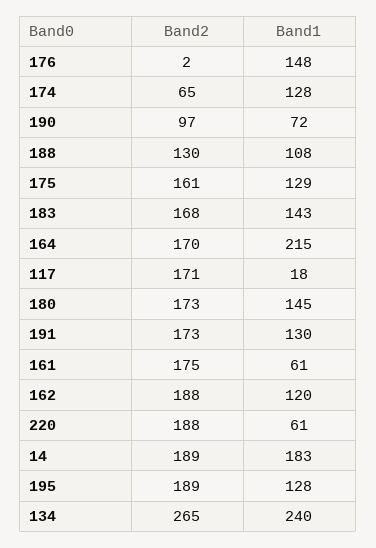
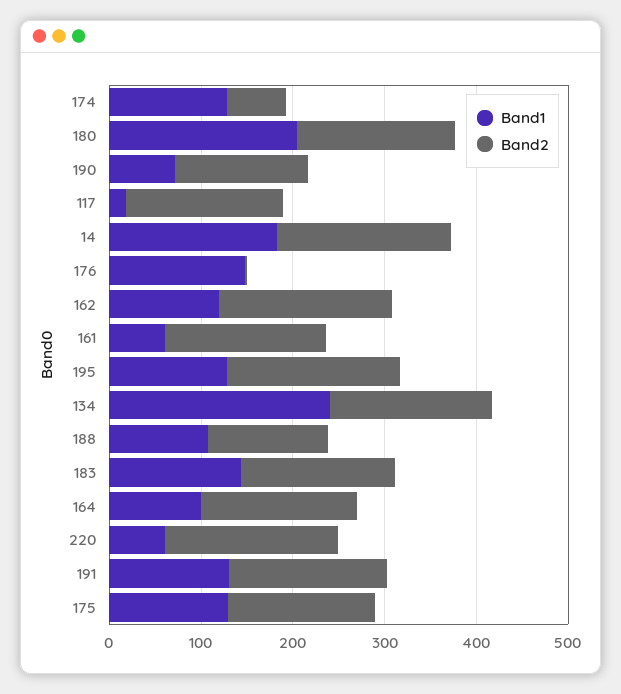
  {
    "Band2": {
      "176": 2,
      "174": 65,
-     "190": 97,
+     "190": 140,
      "188": 130,
      "175": 161,
      "183": 168,
      "164": 170,
      "117": 171,
      "180": 173,
      "191": 173,
      "161": 175,
      "162": 188,
      "220": 188,
      "14": 189,
      "195": 189,
-     "134": 265
+     "134": 180
    },
    "Band1": {
      "176": 148,
      "174": 128,
      "190": 72,
      "188": 108,
      "175": 129,
      "183": 143,
-     "164": 215,
+     "164": 100,
      "117": 18,
-     "180": 145,
+     "180": 200,
      "191": 130,
      "161": 61,
      "162": 120,
      "220": 61,
      "14": 183,
      "195": 128,
      "134": 240
    }
  }

